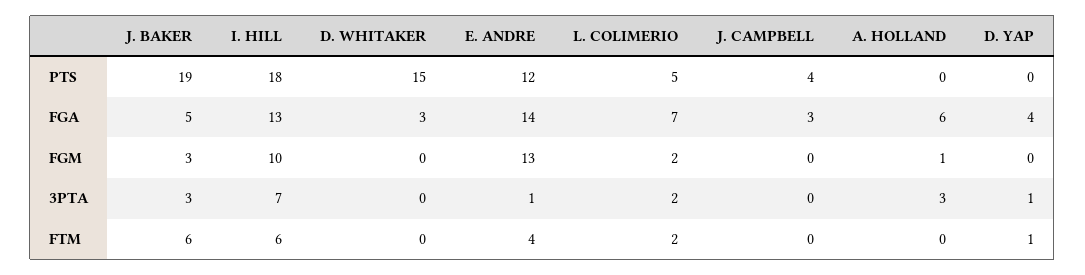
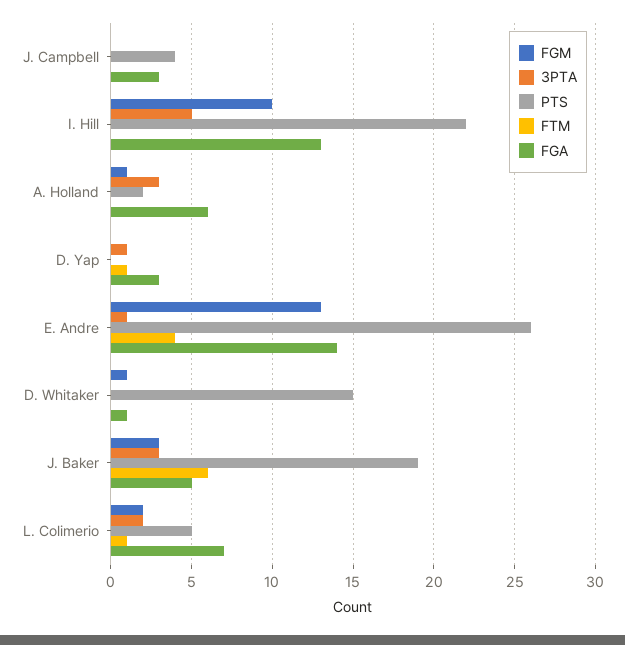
  {
    "PTS": {
      "J. BAKER": 19,
-     "I. HILL": 18,
+     "I. HILL": 22,
      "D. WHITAKER": 15,
-     "E. ANDRE": 12,
+     "E. ANDRE": 26,
      "L. COLIMERIO": 5,
      "J. CAMPBELL": 4,
-     "A. HOLLAND": 0,
+     "A. HOLLAND": 2,
      "D. YAP": 0
    },
    "FGA": {
      "J. BAKER": 5,
      "I. HILL": 13,
-     "D. WHITAKER": 3,
+     "D. WHITAKER": 1,
      "E. ANDRE": 14,
      "L. COLIMERIO": 7,
      "J. CAMPBELL": 3,
      "A. HOLLAND": 6,
-     "D. YAP": 4
+     "D. YAP": 3
    },
    "FGM": {
      "J. BAKER": 3,
      "I. HILL": 10,
-     "D. WHITAKER": 0,
+     "D. WHITAKER": 1,
      "E. ANDRE": 13,
      "L. COLIMERIO": 2,
      "J. CAMPBELL": 0,
      "A. HOLLAND": 1,
      "D. YAP": 0
    },
    "3PTA": {
      "J. BAKER": 3,
-     "I. HILL": 7,
+     "I. HILL": 5,
      "D. WHITAKER": 0,
      "E. ANDRE": 1,
      "L. COLIMERIO": 2,
      "J. CAMPBELL": 0,
      "A. HOLLAND": 3,
      "D. YAP": 1
    },
    "FTM": {
      "J. BAKER": 6,
-     "I. HILL": 6,
+     "I. HILL": 0,
      "D. WHITAKER": 0,
      "E. ANDRE": 4,
-     "L. COLIMERIO": 2,
+     "L. COLIMERIO": 1,
      "J. CAMPBELL": 0,
      "A. HOLLAND": 0,
      "D. YAP": 1
    }
  }

